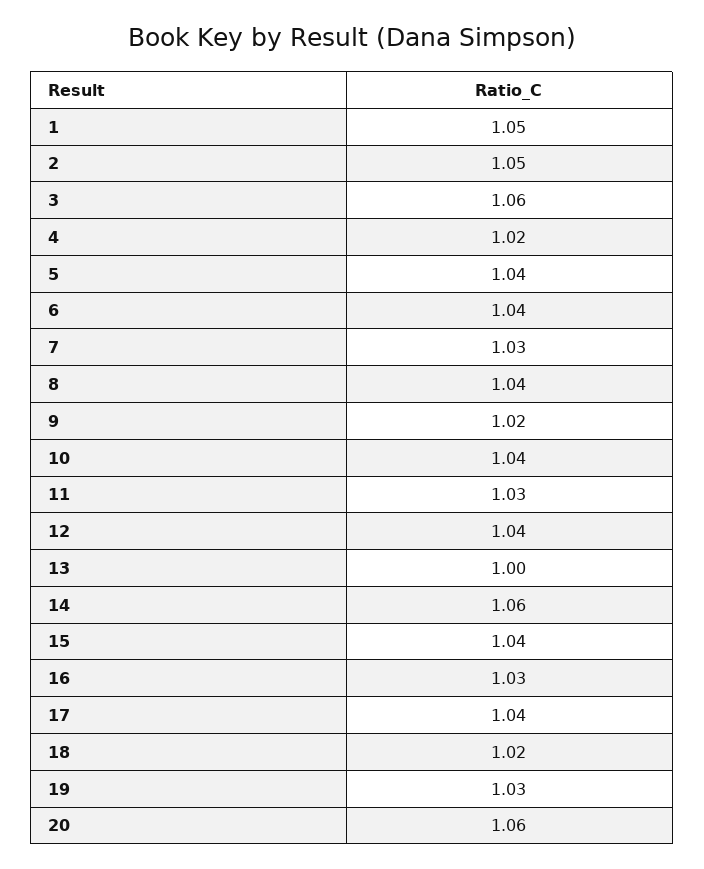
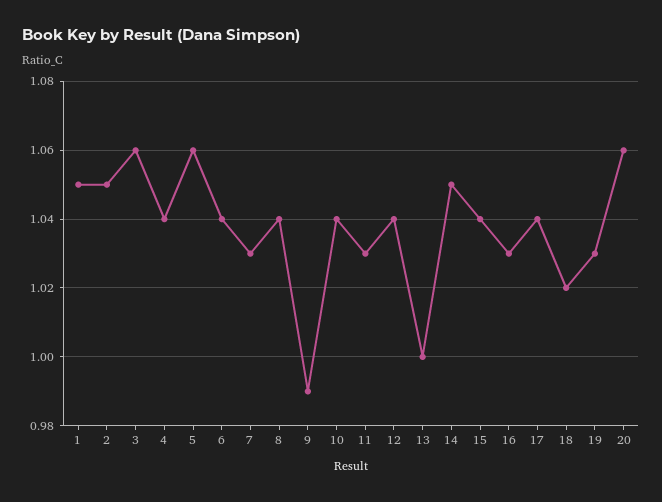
  {
    "1": 1.05,
    "2": 1.05,
    "3": 1.06,
-   "4": 1.02,
+   "4": 1.04,
-   "5": 1.04,
+   "5": 1.06,
    "6": 1.04,
    "7": 1.03,
    "8": 1.04,
-   "9": 1.02,
+   "9": 0.99,
    "10": 1.04,
    "11": 1.03,
    "12": 1.04,
    "13": 1,
-   "14": 1.06,
+   "14": 1.05,
    "15": 1.04,
    "16": 1.03,
    "17": 1.04,
    "18": 1.02,
    "19": 1.03,
    "20": 1.06
  }

